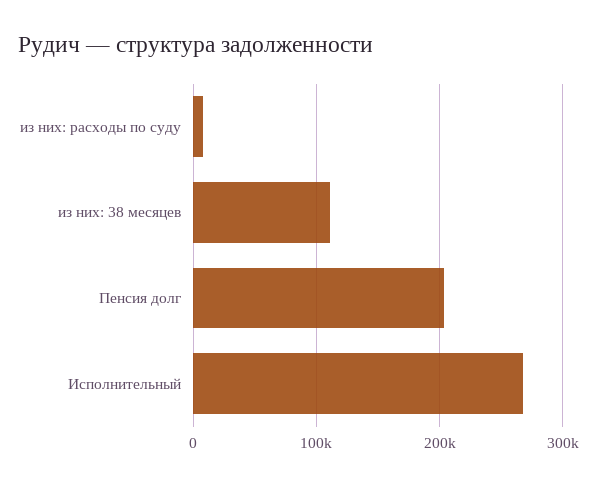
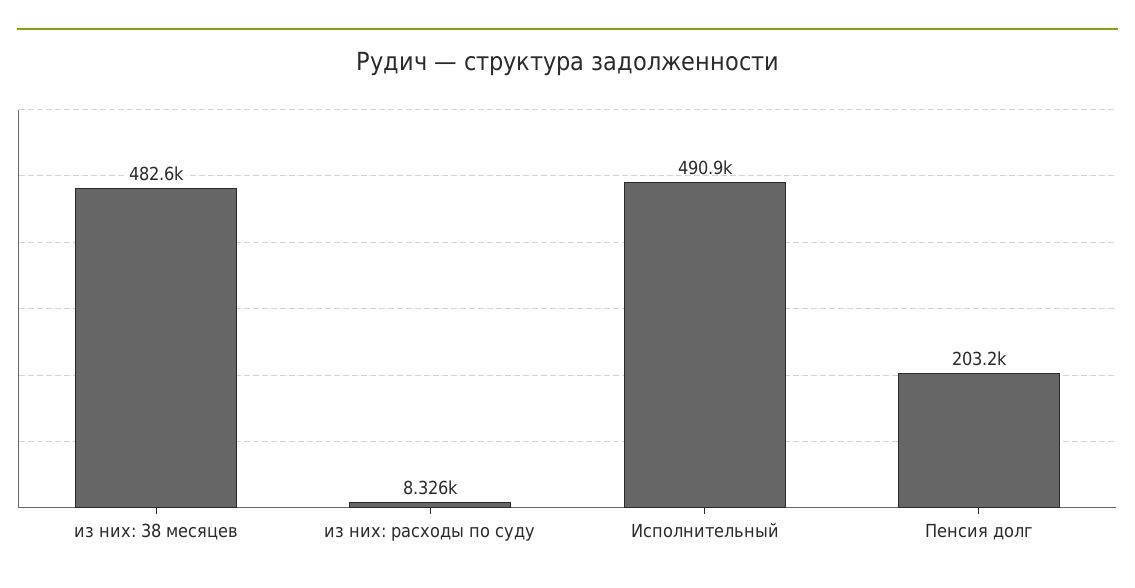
  {
    "из них: расходы по суду": 8326,
-   "из них: 38 месяцев": 110000,
+   "из них: 38 месяцев": 482600,
    "Пенсия долг": 203200,
-   "Исполнительный": 270000
+   "Исполнительный": 490900
  }

